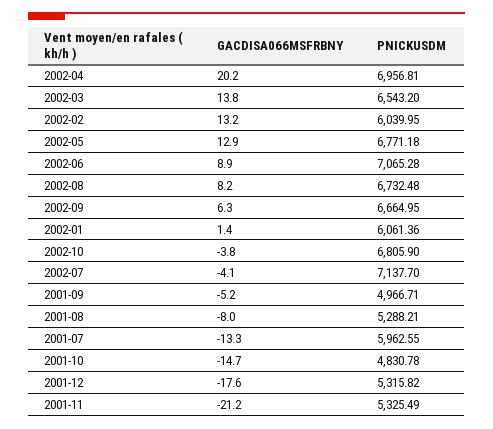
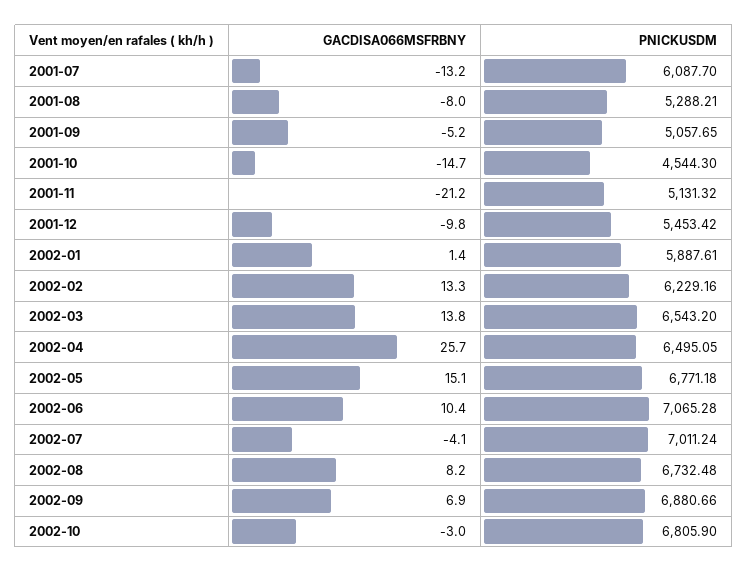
  {
    "GACDISA066MSFRBNY": {
-     "2002-04": 20.2,
+     "2002-04": 25.7,
      "2002-03": 13.8,
-     "2002-02": 13.2,
+     "2002-02": 13.3,
-     "2002-05": 12.9,
+     "2002-05": 15.1,
-     "2002-06": 8.9,
+     "2002-06": 10.4,
      "2002-08": 8.2,
-     "2002-09": 6.3,
+     "2002-09": 6.9,
      "2002-01": 1.4,
-     "2002-10": -3.8,
+     "2002-10": -3,
      "2002-07": -4.1,
      "2001-09": -5.2,
      "2001-08": -8,
-     "2001-07": -13.3,
+     "2001-07": -13.2,
      "2001-10": -14.7,
-     "2001-12": -17.6,
+     "2001-12": -9.8,
      "2001-11": -21.2
    },
    "PNICKUSDM": {
-     "2002-04": 6956.81,
+     "2002-04": 6495.05,
      "2002-03": 6543.2,
-     "2002-02": 6039.95,
+     "2002-02": 6229.16,
      "2002-05": 6771.18,
      "2002-06": 7065.28,
      "2002-08": 6732.48,
-     "2002-09": 6664.95,
+     "2002-09": 6880.66,
-     "2002-01": 6061.36,
+     "2002-01": 5887.61,
      "2002-10": 6805.9,
-     "2002-07": 7137.7,
+     "2002-07": 7011.24,
-     "2001-09": 4966.71,
+     "2001-09": 5057.65,
      "2001-08": 5288.21,
-     "2001-07": 5962.55,
+     "2001-07": 6087.7,
-     "2001-10": 4830.78,
+     "2001-10": 4544.3,
-     "2001-12": 5315.82,
+     "2001-12": 5453.42,
-     "2001-11": 5325.49
+     "2001-11": 5131.32
    }
  }

